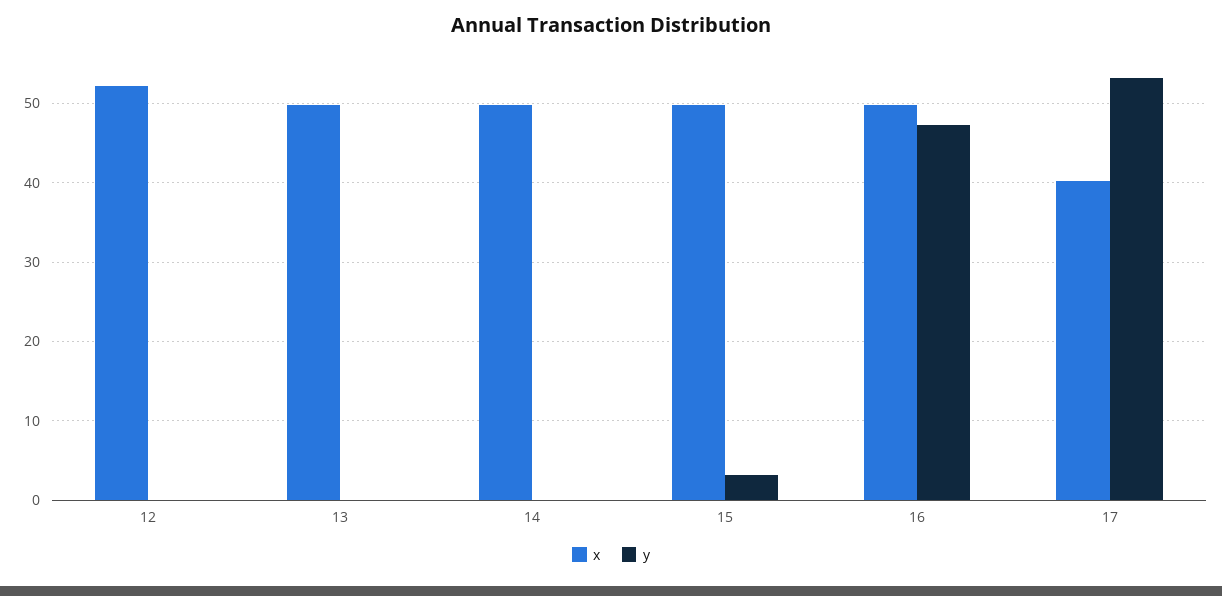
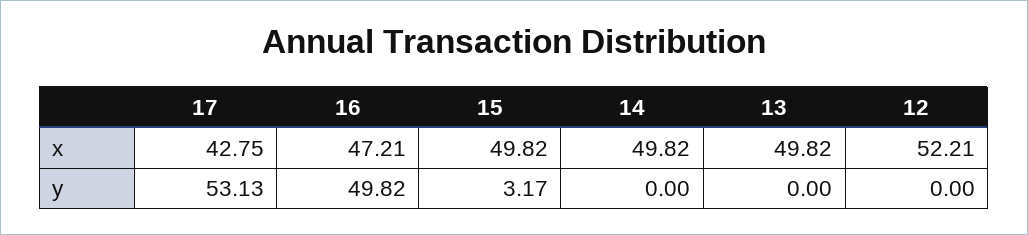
  {
    "x": {
      "12": 52.21,
      "13": 49.82,
      "14": 49.82,
      "15": 49.82,
-     "16": 50,
+     "16": 47.21,
-     "17": 40
+     "17": 42.75
    },
    "y": {
      "12": 0,
      "13": 0,
      "14": 0,
      "15": 3.17,
-     "16": 47,
+     "16": 49.82,
      "17": 53.13
    }
  }

